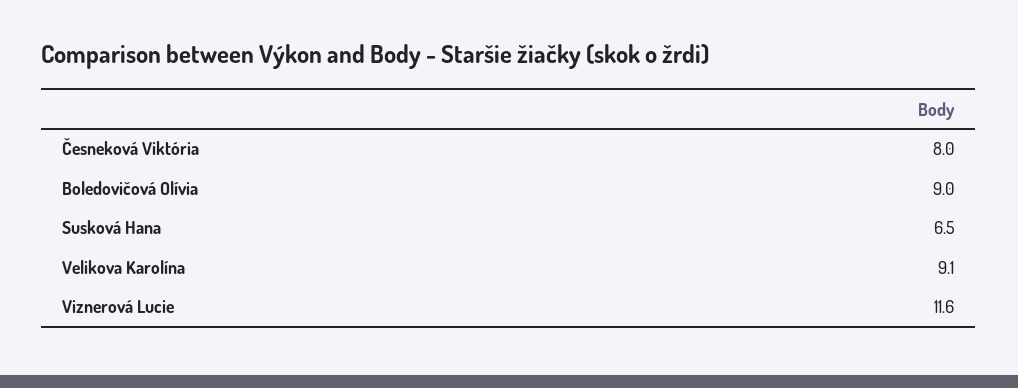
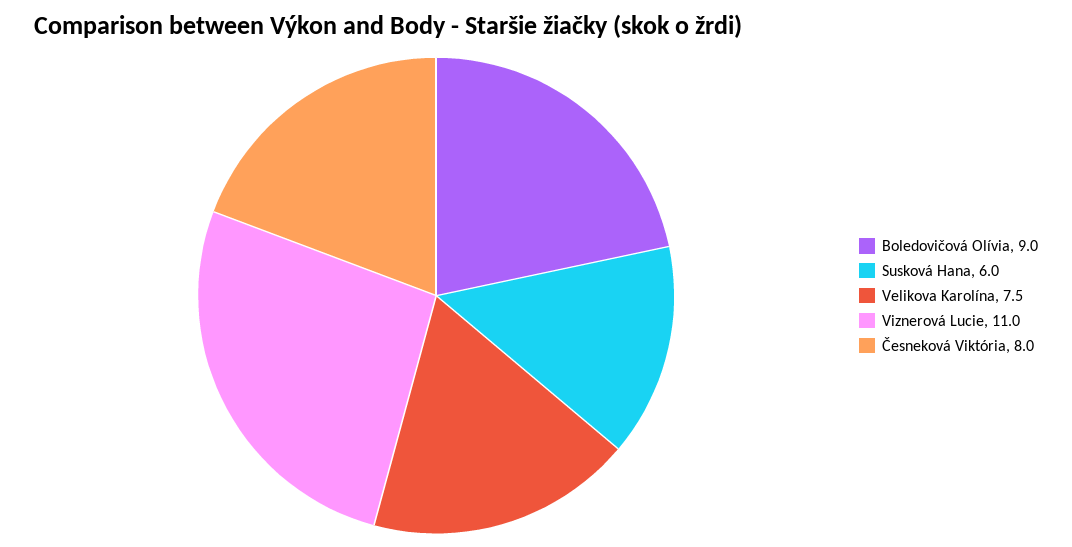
  {
    "Česneková Viktória": 8,
    "Boledovičová Olívia": 9,
-   "Susková Hana": 6.5,
+   "Susková Hana": 6,
-   "Velikova Karolína": 9.1,
+   "Velikova Karolína": 7.5,
-   "Viznerová Lucie": 11.6
+   "Viznerová Lucie": 11
  }

